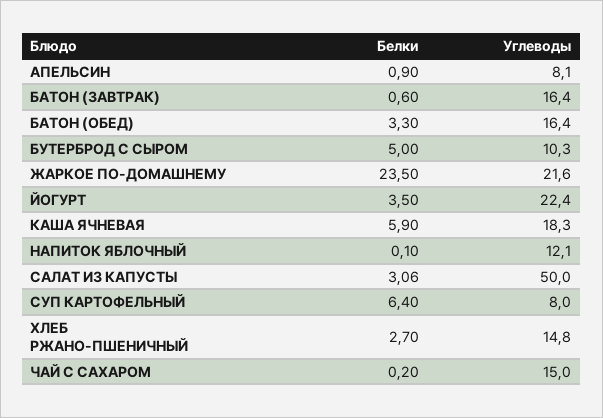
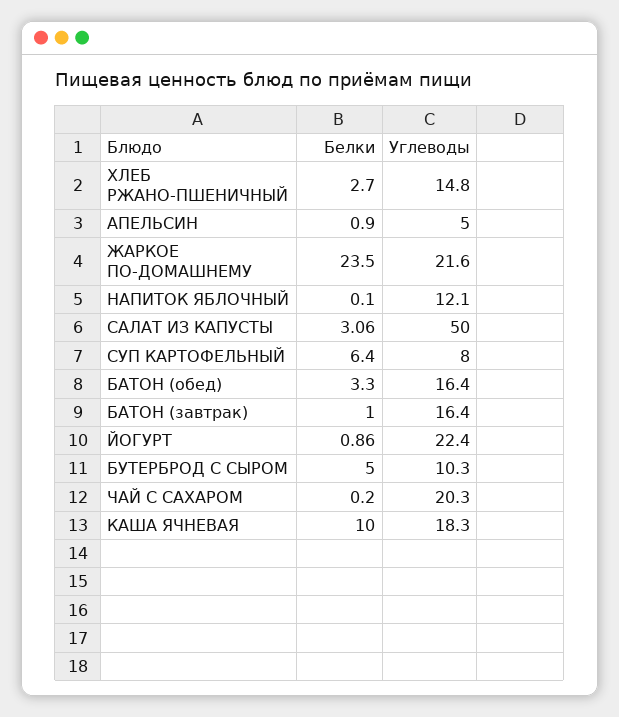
  {
    "Белки": {
      "АПЕЛЬСИН": 0.9,
-     "БАТОН (ЗАВТРАК)": 0.6,
+     "БАТОН (ЗАВТРАК)": 1,
      "БАТОН (ОБЕД)": 3.3,
      "БУТЕРБРОД С СЫРОМ": 5,
      "ЖАРКОЕ ПО-ДОМАШНЕМУ": 23.5,
-     "ЙОГУРТ": 3.5,
+     "ЙОГУРТ": 0.86,
-     "КАША ЯЧНЕВАЯ": 5.9,
+     "КАША ЯЧНЕВАЯ": 10,
      "НАПИТОК ЯБЛОЧНЫЙ": 0.1,
      "САЛАТ ИЗ КАПУСТЫ": 3.06,
      "СУП КАРТОФЕЛЬНЫЙ": 6.4,
      "ХЛЕБ РЖАНО-ПШЕНИЧНЫЙ": 2.7,
      "ЧАЙ С САХАРОМ": 0.2
    },
    "Углеводы": {
-     "АПЕЛЬСИН": 8.1,
+     "АПЕЛЬСИН": 5,
      "БАТОН (ЗАВТРАК)": 16.4,
      "БАТОН (ОБЕД)": 16.4,
      "БУТЕРБРОД С СЫРОМ": 10.3,
      "ЖАРКОЕ ПО-ДОМАШНЕМУ": 21.6,
      "ЙОГУРТ": 22.4,
      "КАША ЯЧНЕВАЯ": 18.3,
      "НАПИТОК ЯБЛОЧНЫЙ": 12.1,
      "САЛАТ ИЗ КАПУСТЫ": 50,
      "СУП КАРТОФЕЛЬНЫЙ": 8,
      "ХЛЕБ РЖАНО-ПШЕНИЧНЫЙ": 14.8,
-     "ЧАЙ С САХАРОМ": 15
+     "ЧАЙ С САХАРОМ": 20.3
    }
  }

